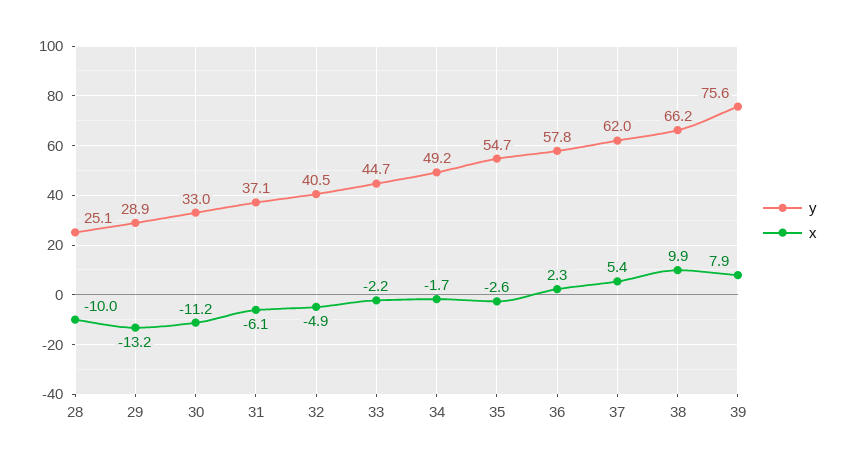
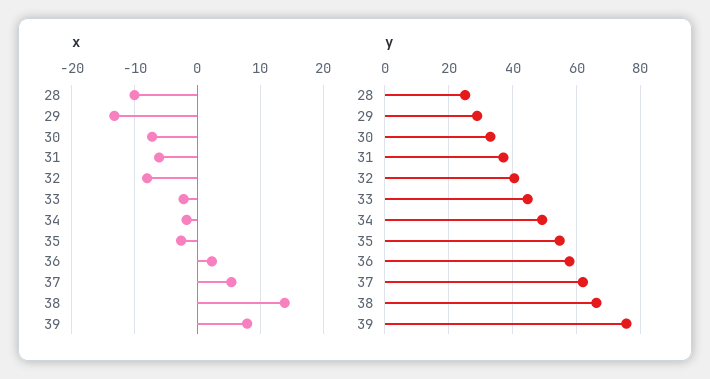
  {
    "y": {
      "28": 25.1,
      "29": 28.9,
      "30": 33,
      "31": 37.1,
      "32": 40.5,
      "33": 44.7,
      "34": 49.2,
      "35": 54.7,
      "36": 57.8,
      "37": 62,
      "38": 66.2,
      "39": 75.6
    },
    "x": {
      "28": -10,
      "29": -13.2,
-     "30": -11.2,
+     "30": -7,
      "31": -6.1,
-     "32": -4.9,
+     "32": -8,
      "33": -2.2,
      "34": -1.7,
      "35": -2.6,
      "36": 2.3,
      "37": 5.4,
-     "38": 9.9,
+     "38": 14,
      "39": 7.9
    }
  }

